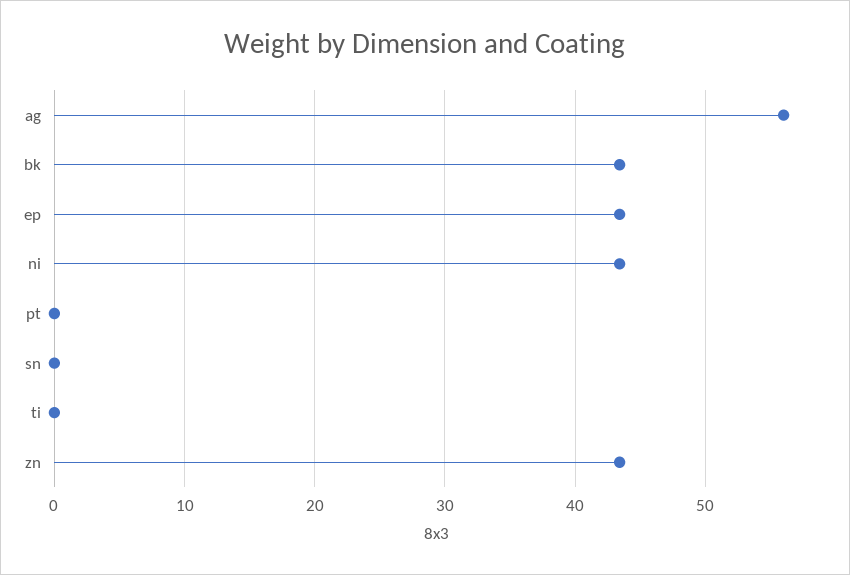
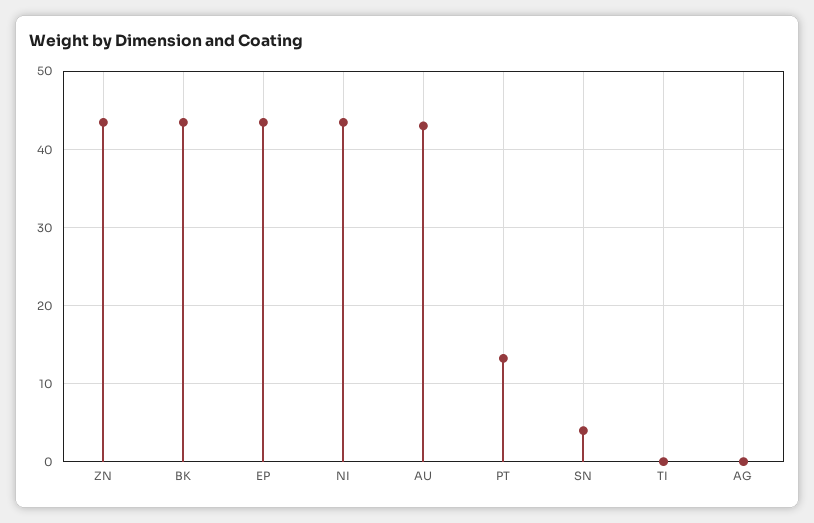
  {
-   "ag": 56,
+   "ag": 0,
    "bk": 43,
    "ep": 43,
    "ni": 43,
-   "pt": 0,
+   "pt": 13,
-   "sn": 0,
+   "sn": 4,
    "ti": 0,
-   "zn": 43
+   "zn": 43,
+   "AU": 43
  }

